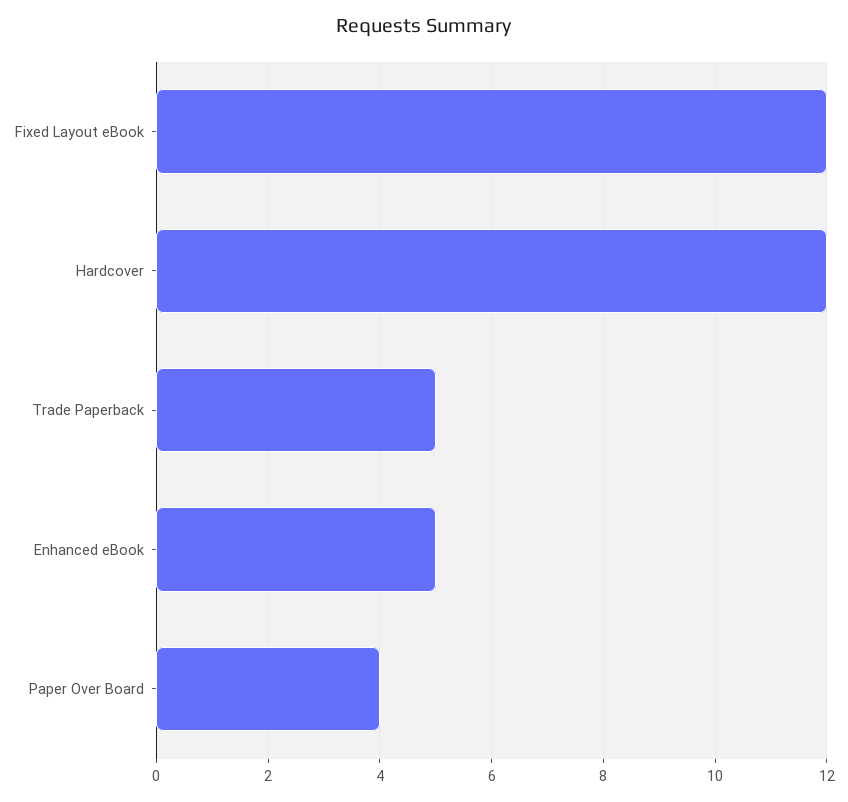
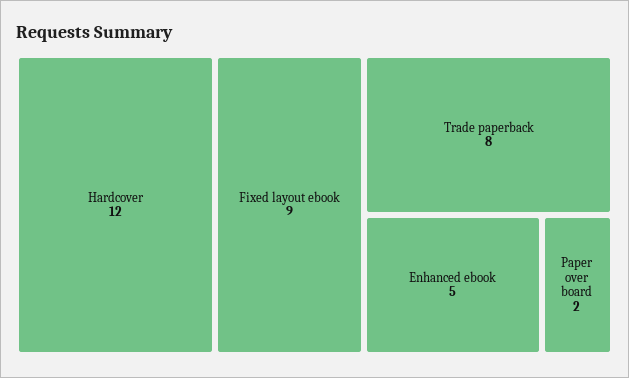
  {
-   "Fixed Layout eBook": 12,
+   "Fixed Layout eBook": 9,
    "Hardcover": 12,
-   "Trade Paperback": 5,
+   "Trade Paperback": 8,
    "Enhanced eBook": 5,
-   "Paper Over Board": 4
+   "Paper Over Board": 2
  }

